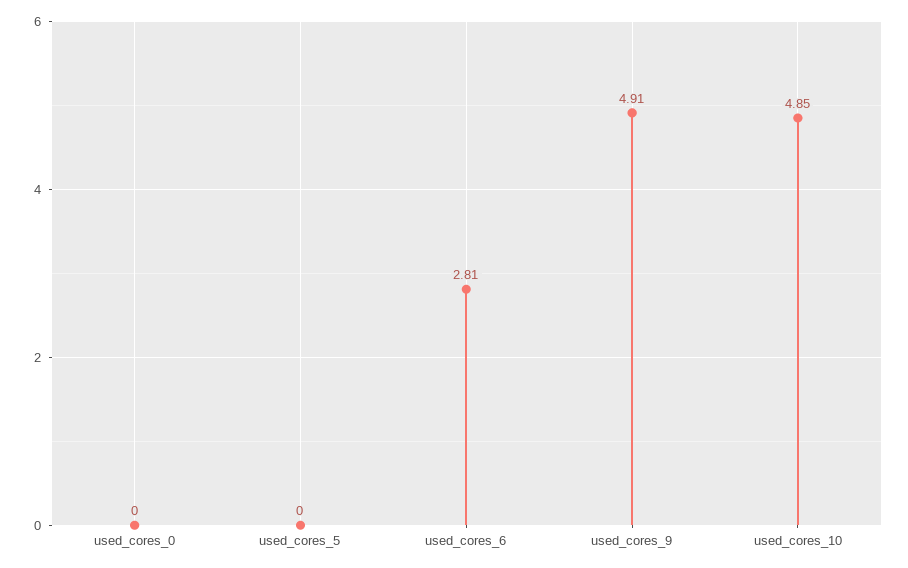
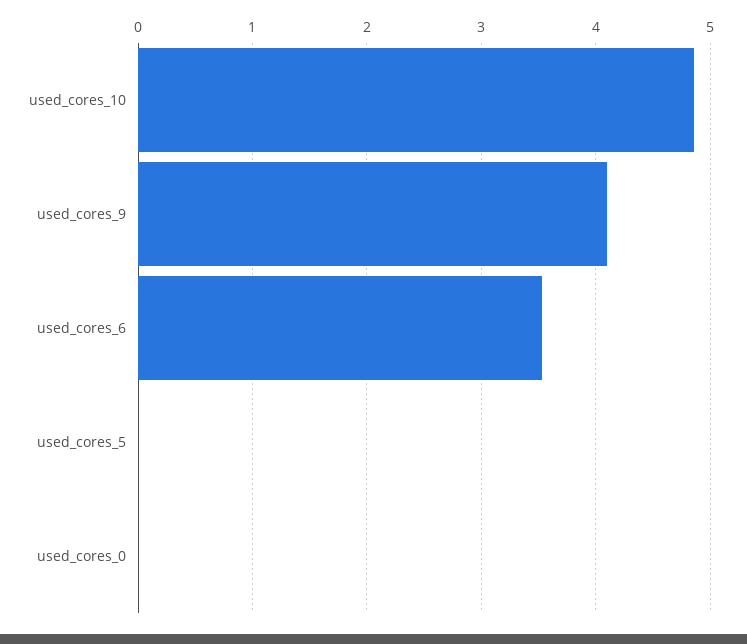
  {
    "used_cores_0": 0,
    "used_cores_5": 0,
-   "used_cores_6": 2.81,
+   "used_cores_6": 3.5,
-   "used_cores_9": 4.91,
+   "used_cores_9": 4.1,
    "used_cores_10": 4.85
  }

